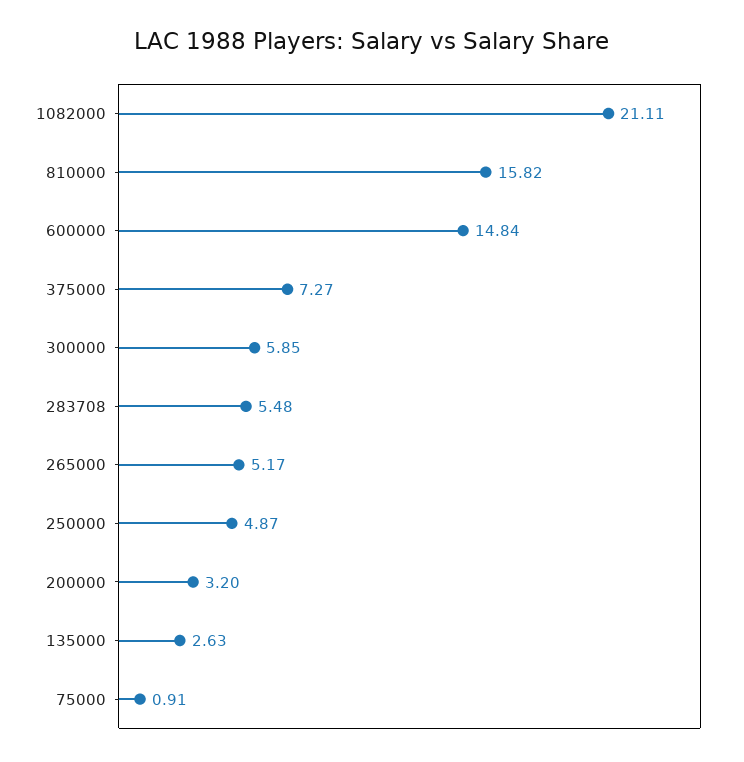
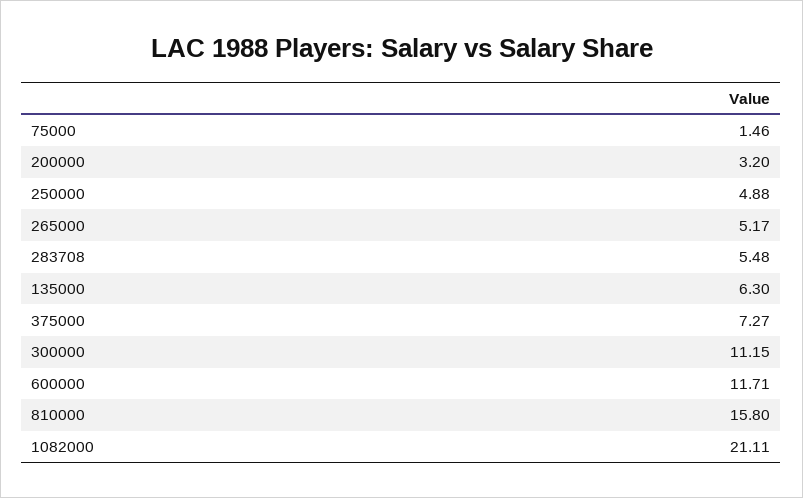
  {
    "1082000": 21.11,
-   "810000": 15.82,
+   "810000": 15.8,
-   "600000": 14.84,
+   "600000": 11.71,
    "375000": 7.27,
-   "300000": 5.85,
+   "300000": 11.15,
    "283708": 5.48,
    "265000": 5.17,
-   "250000": 4.87,
+   "250000": 4.88,
    "200000": 3.2,
-   "135000": 2.63,
+   "135000": 6.3,
-   "75000": 0.91
+   "75000": 1.46
  }

